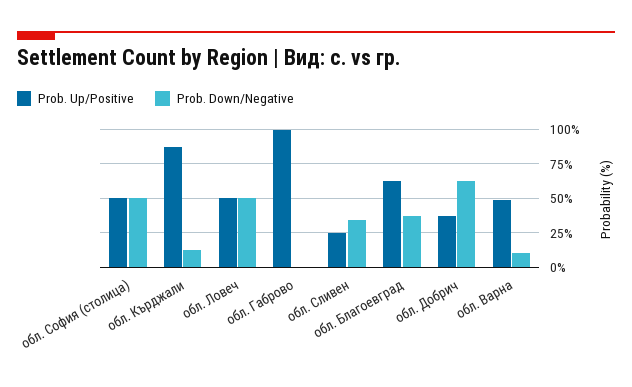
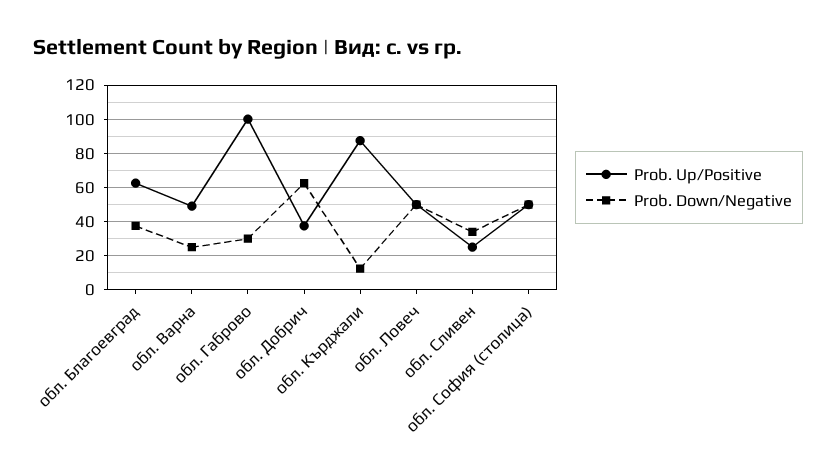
  {
    "Prob. Up/Positive": {
      "обл. София (столица)": 50,
      "обл. Кърджали": 90,
      "обл. Ловеч": 50,
      "обл. Габрово": 100,
      "обл. Сливен": 25,
      "обл. Благоевград": 65,
      "обл. Добрич": 40,
      "обл. Варна": 50
    },
    "Prob. Down/Negative": {
      "обл. София (столица)": 50,
      "обл. Кърджали": 15,
      "обл. Ловеч": 50,
-     "обл. Габрово": 0,
+     "обл. Габрово": 30,
      "обл. Сливен": 35,
      "обл. Благоевград": 40,
      "обл. Добрич": 65,
-     "обл. Варна": 10
+     "обл. Варна": 25
    }
  }

